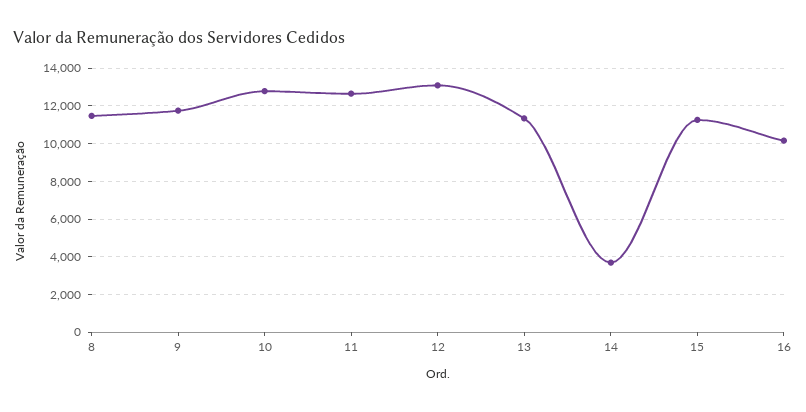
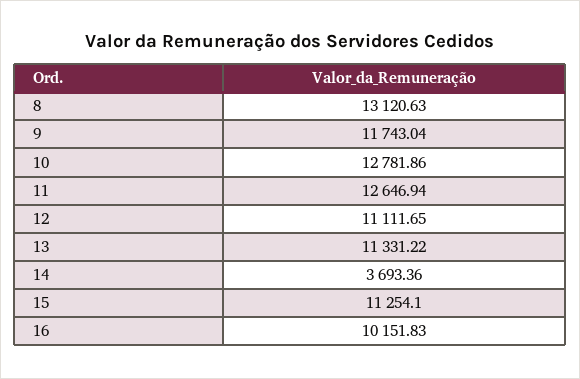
  {
-   "8": 11500,
+   "8": 13120.63,
    "9": 11743.04,
    "10": 12781.86,
    "11": 12646.94,
-   "12": 13000,
+   "12": 11111.65,
    "13": 11331.22,
    "14": 3693.36,
    "15": 11254.1,
    "16": 10151.83
  }

